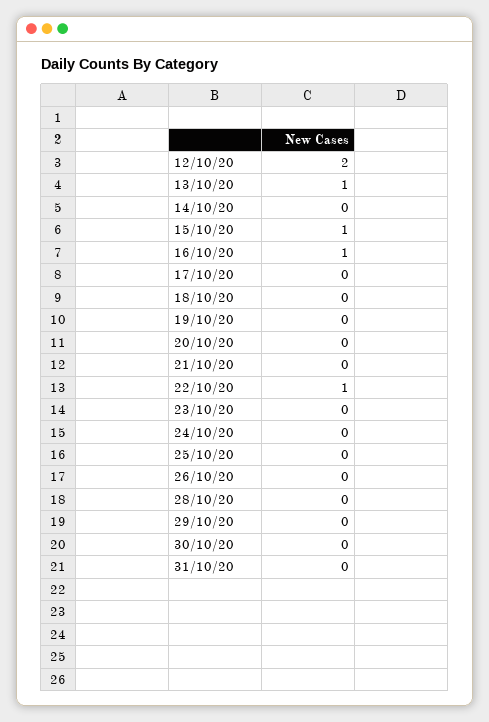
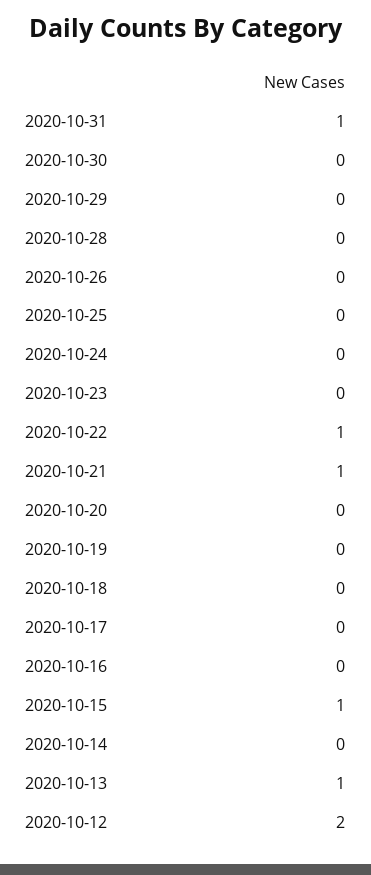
  {
    "12/10/20": 2,
    "13/10/20": 1,
    "14/10/20": 0,
    "15/10/20": 1,
-   "16/10/20": 1,
+   "16/10/20": 0,
    "17/10/20": 0,
    "18/10/20": 0,
    "19/10/20": 0,
    "20/10/20": 0,
-   "21/10/20": 0,
+   "21/10/20": 1,
    "22/10/20": 1,
    "23/10/20": 0,
    "24/10/20": 0,
    "25/10/20": 0,
    "26/10/20": 0,
    "28/10/20": 0,
    "29/10/20": 0,
    "30/10/20": 0,
-   "31/10/20": 0
+   "31/10/20": 1
  }

